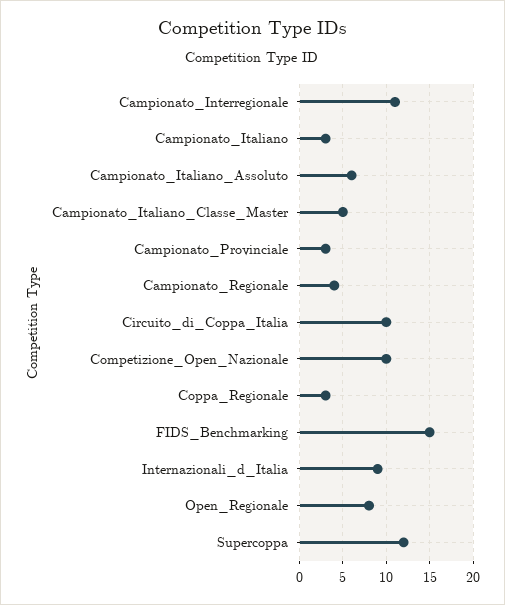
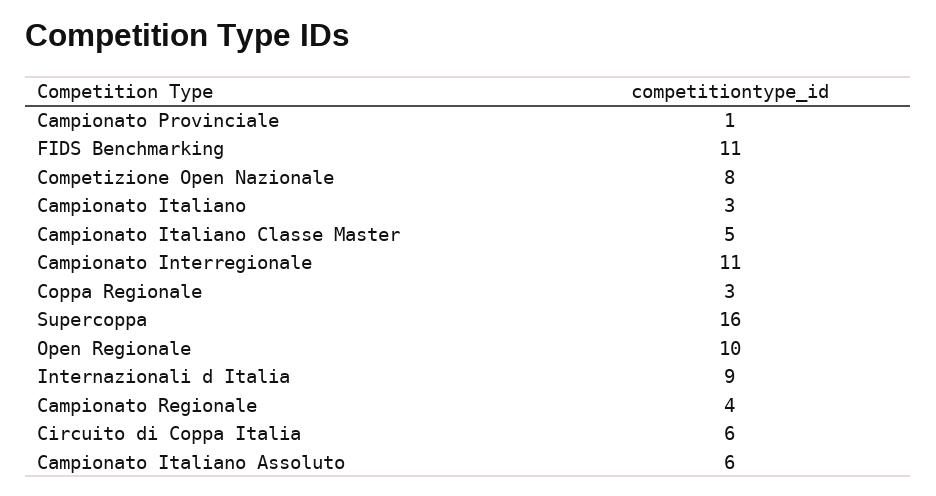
  {
    "Campionato_Interregionale": 11,
    "Campionato_Italiano": 3,
    "Campionato_Italiano_Assoluto": 6,
    "Campionato_Italiano_Classe_Master": 5,
-   "Campionato_Provinciale": 3,
+   "Campionato_Provinciale": 1,
    "Campionato_Regionale": 4,
-   "Circuito_di_Coppa_Italia": 10,
+   "Circuito_di_Coppa_Italia": 6,
-   "Competizione_Open_Nazionale": 10,
+   "Competizione_Open_Nazionale": 8,
    "Coppa_Regionale": 3,
-   "FIDS_Benchmarking": 15,
+   "FIDS_Benchmarking": 11,
    "Internazionali_d_Italia": 9,
-   "Open_Regionale": 8,
+   "Open_Regionale": 10,
-   "Supercoppa": 12
+   "Supercoppa": 16
  }

